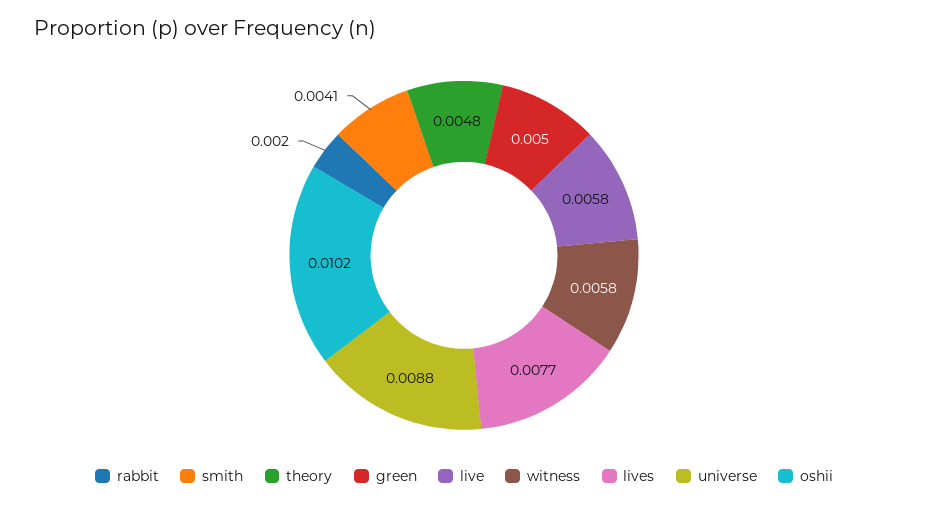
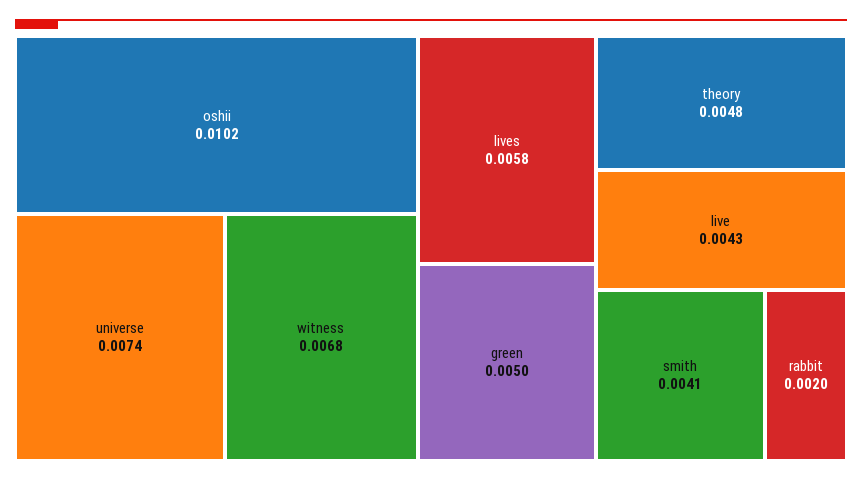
  {
    "rabbit": 0.002,
    "smith": 0.0041,
    "theory": 0.0048,
    "green": 0.005,
-   "live": 0.0058,
+   "live": 0.0043,
-   "witness": 0.0058,
+   "witness": 0.0068,
-   "lives": 0.0077,
+   "lives": 0.0058,
-   "universe": 0.0088,
+   "universe": 0.0074,
    "oshii": 0.0102
  }

